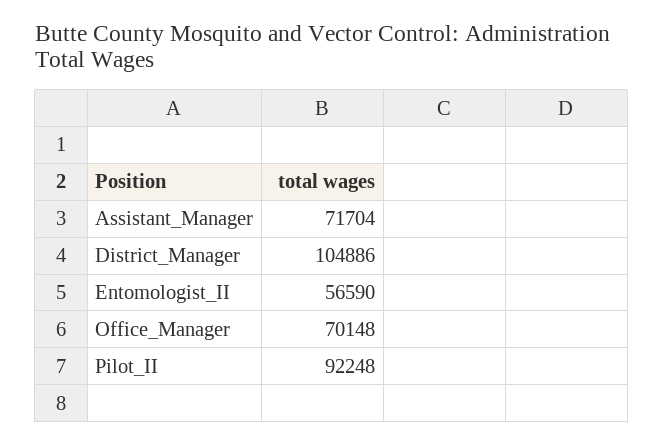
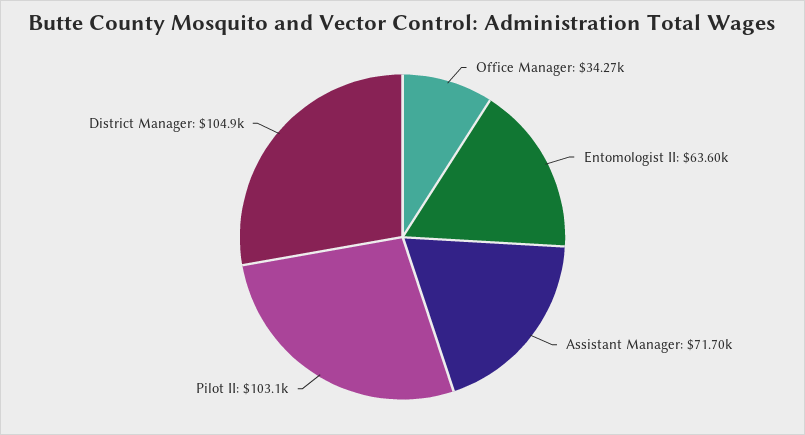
  {
    "Assistant_Manager": 71704,
    "District_Manager": 104886,
-   "Entomologist_II": 56590,
+   "Entomologist_II": 63600,
-   "Office_Manager": 70148,
+   "Office_Manager": 34270,
-   "Pilot_II": 92248
+   "Pilot_II": 103100
  }

